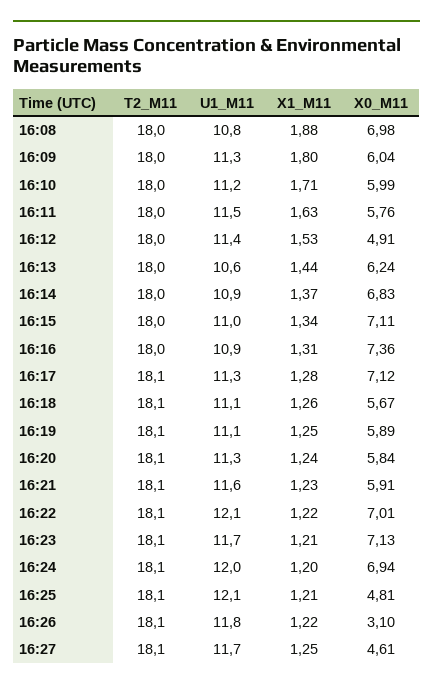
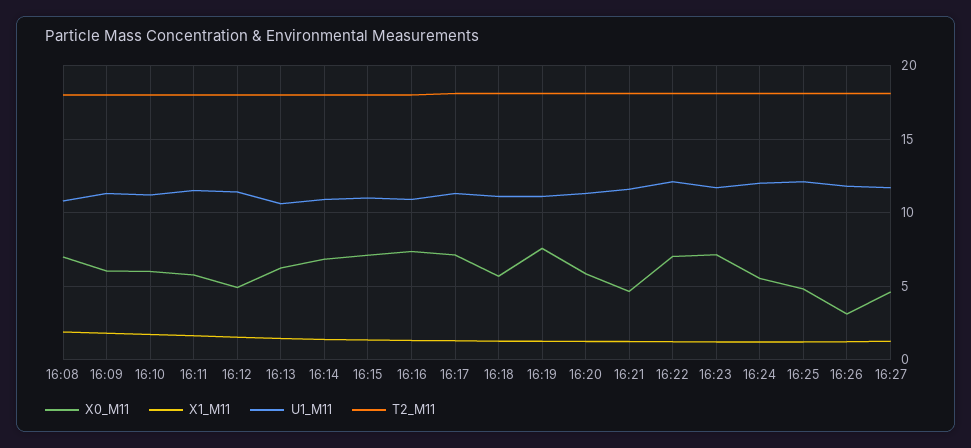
  {
    "T2_M11": {
      "16:08": 18,
      "16:09": 18,
      "16:10": 18,
      "16:11": 18,
      "16:12": 18,
      "16:13": 18,
      "16:14": 18,
      "16:15": 18,
      "16:16": 18,
      "16:17": 18.1,
      "16:18": 18.1,
      "16:19": 18.1,
      "16:20": 18.1,
      "16:21": 18.1,
      "16:22": 18.1,
      "16:23": 18.1,
      "16:24": 18.1,
      "16:25": 18.1,
      "16:26": 18.1,
      "16:27": 18.1
    },
    "U1_M11": {
      "16:08": 10.8,
      "16:09": 11.3,
      "16:10": 11.2,
      "16:11": 11.5,
      "16:12": 11.4,
      "16:13": 10.6,
      "16:14": 10.9,
      "16:15": 11,
      "16:16": 10.9,
      "16:17": 11.3,
      "16:18": 11.1,
      "16:19": 11.1,
      "16:20": 11.3,
      "16:21": 11.6,
      "16:22": 12.1,
      "16:23": 11.7,
      "16:24": 12,
      "16:25": 12.1,
      "16:26": 11.8,
      "16:27": 11.7
    },
    "X1_M11": {
      "16:08": 1.88,
      "16:09": 1.8,
      "16:10": 1.71,
      "16:11": 1.63,
      "16:12": 1.53,
      "16:13": 1.44,
      "16:14": 1.37,
      "16:15": 1.34,
      "16:16": 1.31,
      "16:17": 1.28,
      "16:18": 1.26,
      "16:19": 1.25,
      "16:20": 1.24,
      "16:21": 1.23,
      "16:22": 1.22,
      "16:23": 1.21,
      "16:24": 1.2,
      "16:25": 1.21,
      "16:26": 1.22,
      "16:27": 1.25
    },
    "X0_M11": {
      "16:08": 6.98,
      "16:09": 6.04,
      "16:10": 5.99,
      "16:11": 5.76,
      "16:12": 4.91,
      "16:13": 6.24,
      "16:14": 6.83,
      "16:15": 7.11,
      "16:16": 7.36,
      "16:17": 7.12,
      "16:18": 5.67,
-     "16:19": 5.89,
+     "16:19": 7.5,
      "16:20": 5.84,
-     "16:21": 5.91,
+     "16:21": 4.5,
      "16:22": 7.01,
      "16:23": 7.13,
-     "16:24": 6.94,
+     "16:24": 5.5,
      "16:25": 4.81,
      "16:26": 3.1,
      "16:27": 4.61
    }
  }

